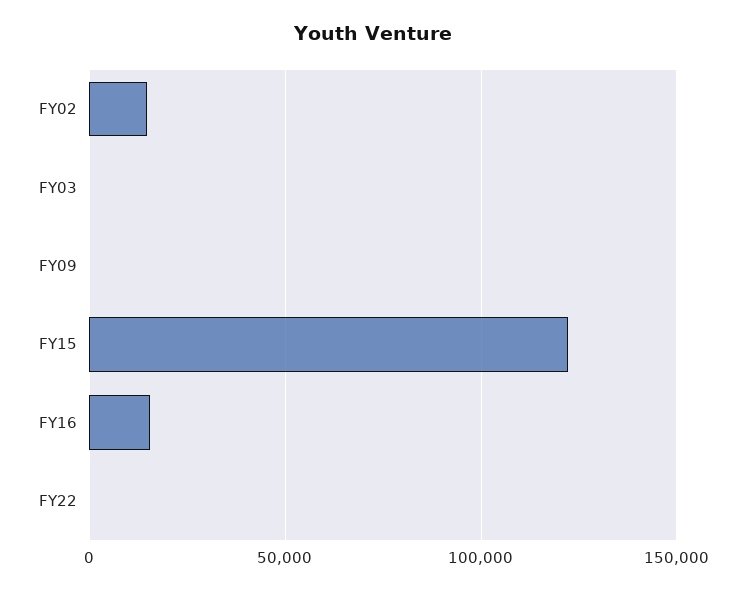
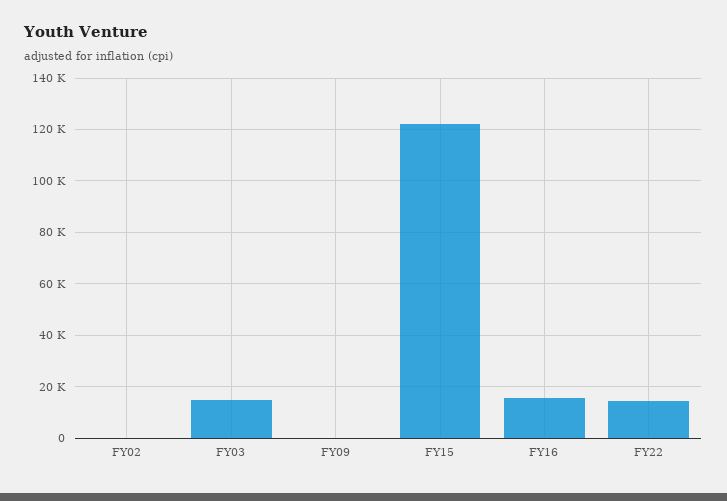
  {
-   "FY02": 15000,
+   "FY02": 0,
-   "FY03": 0,
+   "FY03": 15000,
    "FY09": 0,
    "FY15": 122500,
    "FY16": 15000,
-   "FY22": 0
+   "FY22": 15000
  }

